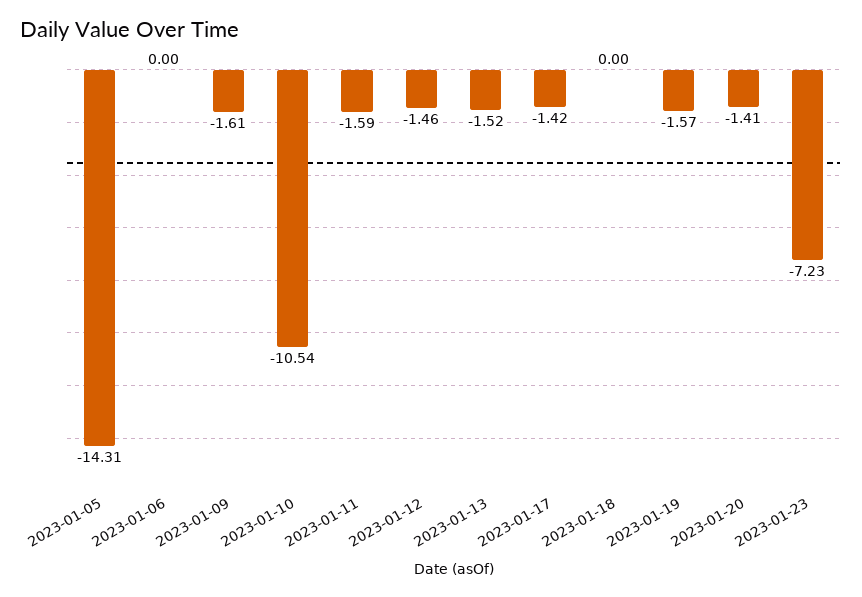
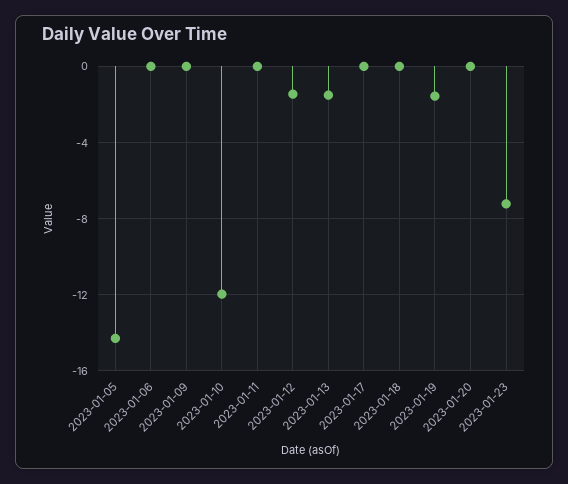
  {
    "2023-01-05": -14.31,
    "2023-01-06": 0,
-   "2023-01-09": -1.61,
+   "2023-01-09": 0,
-   "2023-01-10": -10.54,
+   "2023-01-10": -12,
-   "2023-01-11": -1.59,
+   "2023-01-11": 0,
    "2023-01-12": -1.46,
    "2023-01-13": -1.52,
-   "2023-01-17": -1.42,
+   "2023-01-17": 0,
    "2023-01-18": 0,
    "2023-01-19": -1.57,
-   "2023-01-20": -1.41,
+   "2023-01-20": 0,
    "2023-01-23": -7.23
  }

